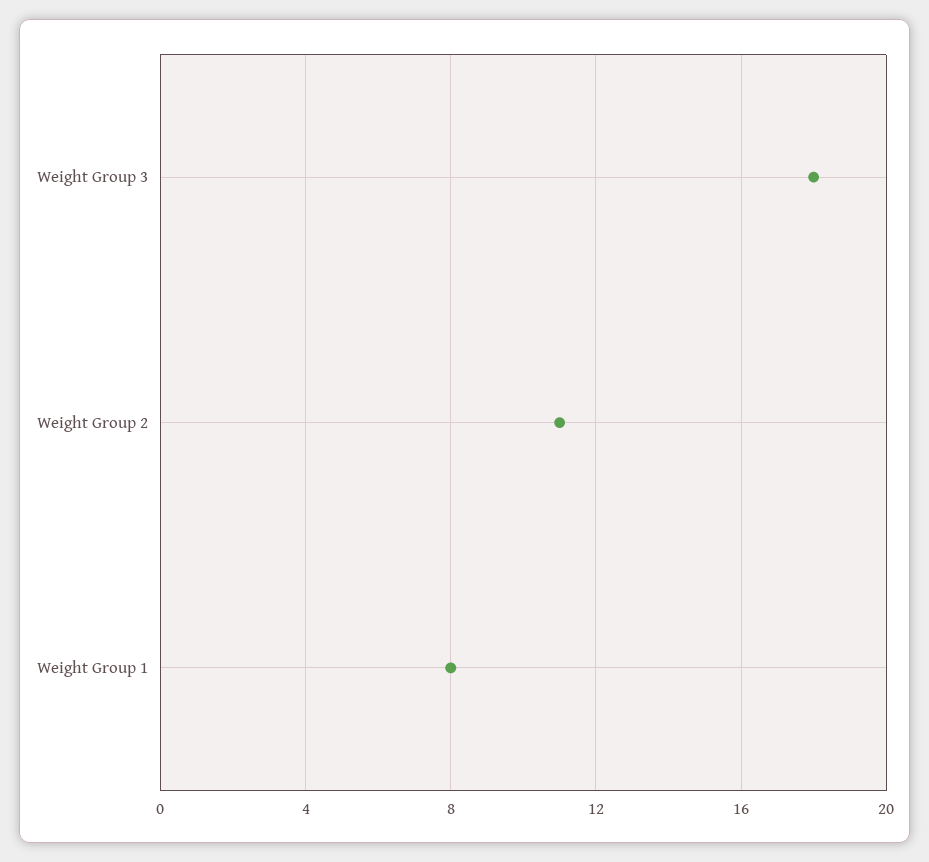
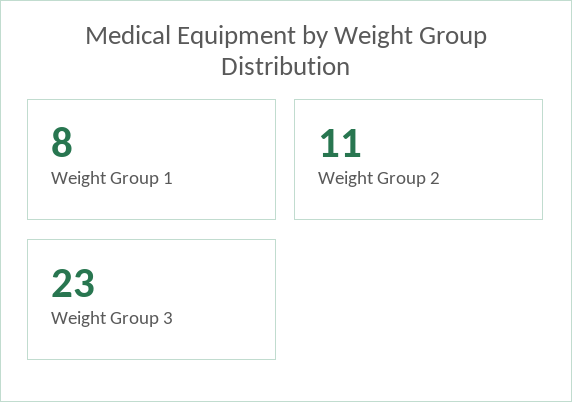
  {
-   "Weight Group 3": 18,
+   "Weight Group 3": 23,
    "Weight Group 2": 11,
    "Weight Group 1": 8
  }

